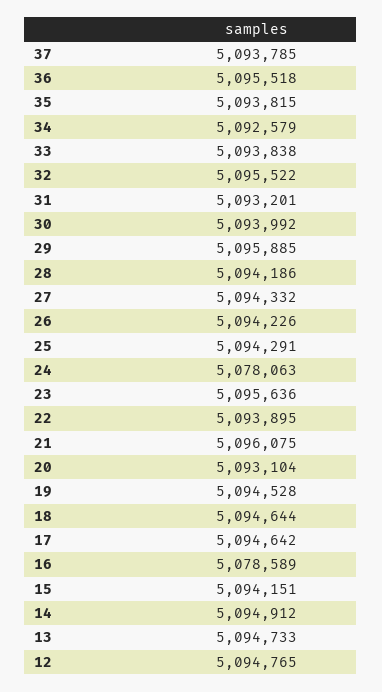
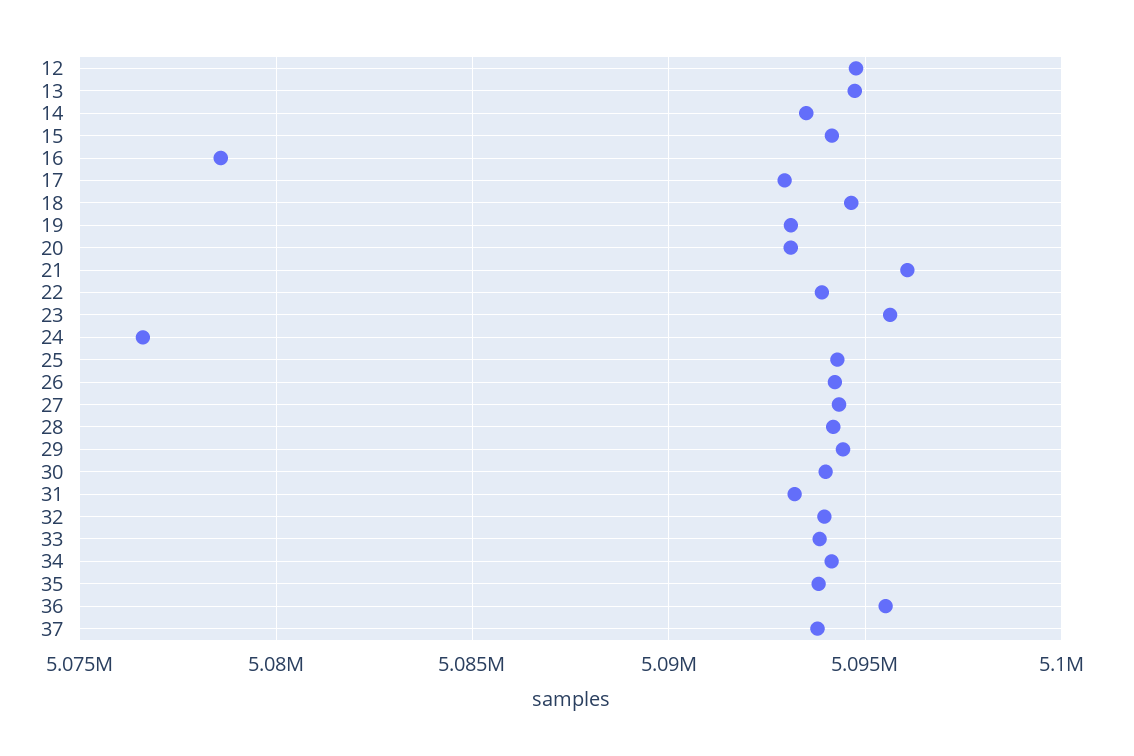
  {
    "37": 5093785,
    "36": 5095518,
    "35": 5093815,
-   "34": 5092579,
+   "34": 5094000,
    "33": 5093838,
-   "32": 5095522,
+   "32": 5094000,
    "31": 5093201,
    "30": 5093992,
-   "29": 5095885,
+   "29": 5094500,
    "28": 5094186,
    "27": 5094332,
    "26": 5094226,
    "25": 5094291,
-   "24": 5078063,
+   "24": 5076500,
    "23": 5095636,
    "22": 5093895,
    "21": 5096075,
    "20": 5093104,
-   "19": 5094528,
+   "19": 5093000,
    "18": 5094644,
-   "17": 5094642,
+   "17": 5093000,
    "16": 5078589,
    "15": 5094151,
-   "14": 5094912,
+   "14": 5093500,
    "13": 5094733,
    "12": 5094765
  }

